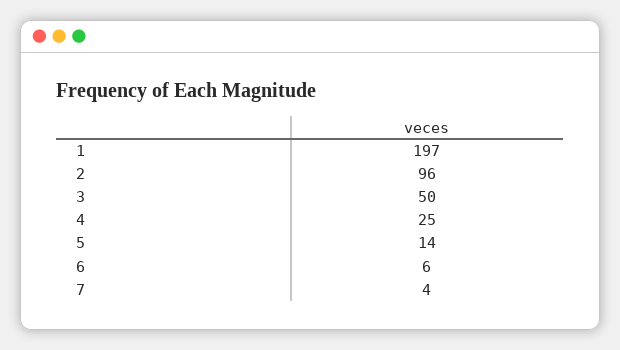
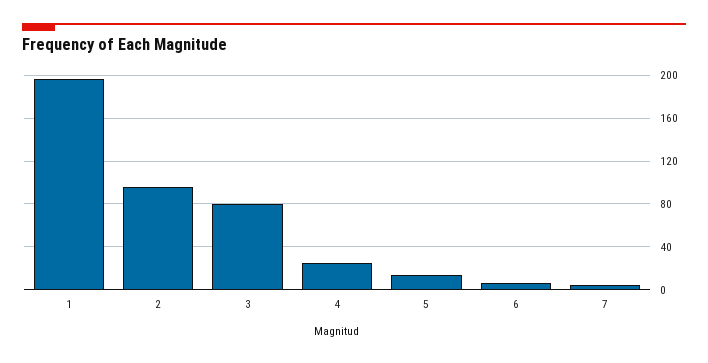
  {
    "1": 197,
    "2": 96,
-   "3": 50,
+   "3": 80,
    "4": 25,
    "5": 14,
    "6": 6,
    "7": 4
  }

